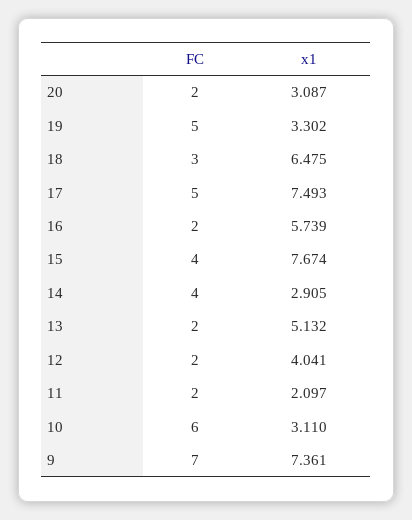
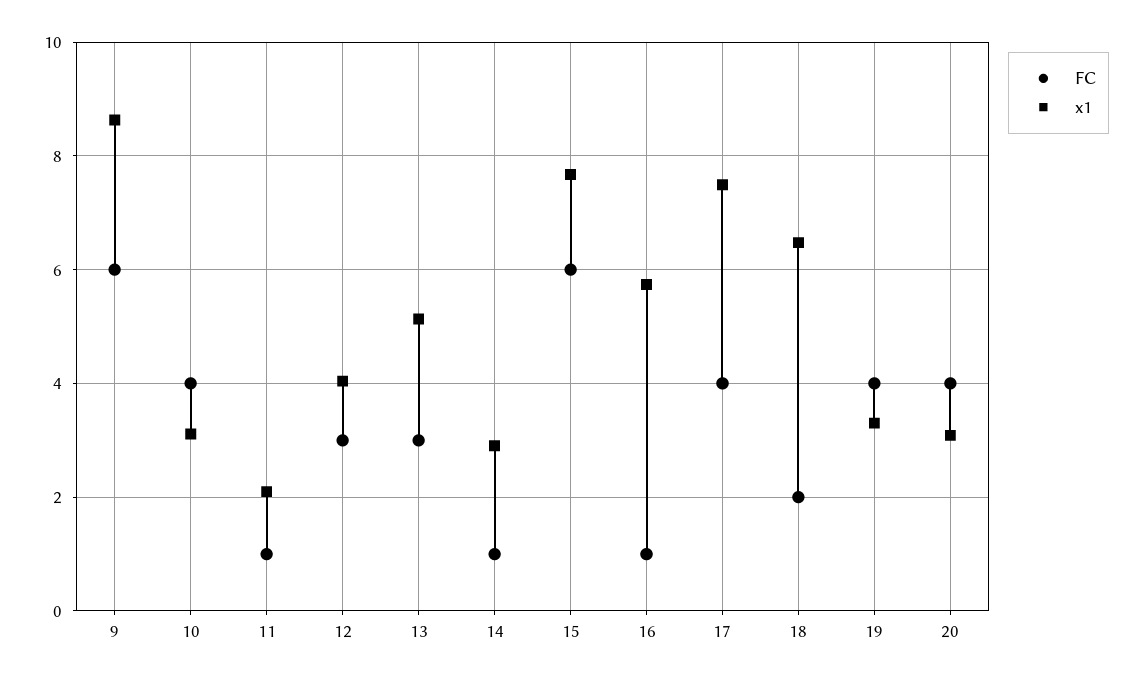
  {
    "FC": {
-     "20": 2,
+     "20": 4,
-     "19": 5,
+     "19": 4,
-     "18": 3,
+     "18": 2,
-     "17": 5,
+     "17": 4,
-     "16": 2,
+     "16": 1,
-     "15": 4,
+     "15": 6,
-     "14": 4,
+     "14": 1,
-     "13": 2,
+     "13": 3,
-     "12": 2,
+     "12": 3,
-     "11": 2,
+     "11": 1,
-     "10": 6,
+     "10": 4,
-     "9": 7
+     "9": 6
    },
    "x1": {
      "20": 3.087,
      "19": 3.302,
      "18": 6.475,
      "17": 7.493,
      "16": 5.739,
      "15": 7.674,
      "14": 2.905,
      "13": 5.132,
      "12": 4.041,
      "11": 2.097,
      "10": 3.11,
-     "9": 7.361
+     "9": 8.6
    }
  }

